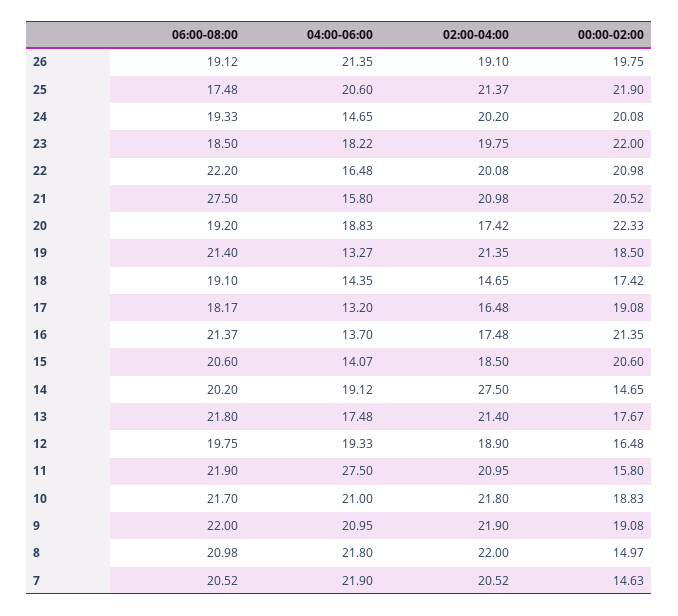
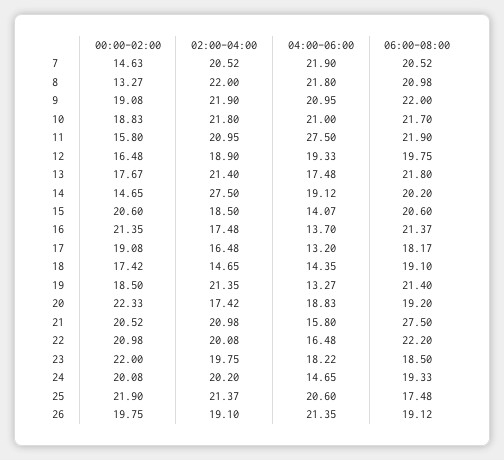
  {
    "06:00-08:00": {
      "26": 19.12,
      "25": 17.48,
      "24": 19.33,
      "23": 18.5,
      "22": 22.2,
      "21": 27.5,
      "20": 19.2,
      "19": 21.4,
      "18": 19.1,
      "17": 18.17,
      "16": 21.37,
      "15": 20.6,
      "14": 20.2,
      "13": 21.8,
      "12": 19.75,
      "11": 21.9,
      "10": 21.7,
      "9": 22,
      "8": 20.98,
      "7": 20.52
    },
    "04:00-06:00": {
      "26": 21.35,
      "25": 20.6,
      "24": 14.65,
      "23": 18.22,
      "22": 16.48,
      "21": 15.8,
      "20": 18.83,
      "19": 13.27,
      "18": 14.35,
      "17": 13.2,
      "16": 13.7,
      "15": 14.07,
      "14": 19.12,
      "13": 17.48,
      "12": 19.33,
      "11": 27.5,
      "10": 21,
      "9": 20.95,
      "8": 21.8,
      "7": 21.9
    },
    "02:00-04:00": {
      "26": 19.1,
      "25": 21.37,
      "24": 20.2,
      "23": 19.75,
      "22": 20.08,
      "21": 20.98,
      "20": 17.42,
      "19": 21.35,
      "18": 14.65,
      "17": 16.48,
      "16": 17.48,
      "15": 18.5,
      "14": 27.5,
      "13": 21.4,
      "12": 18.9,
      "11": 20.95,
      "10": 21.8,
      "9": 21.9,
      "8": 22,
      "7": 20.52
    },
    "00:00-02:00": {
      "26": 19.75,
      "25": 21.9,
      "24": 20.08,
      "23": 22,
      "22": 20.98,
      "21": 20.52,
      "20": 22.33,
      "19": 18.5,
      "18": 17.42,
      "17": 19.08,
      "16": 21.35,
      "15": 20.6,
      "14": 14.65,
      "13": 17.67,
      "12": 16.48,
      "11": 15.8,
      "10": 18.83,
      "9": 19.08,
-     "8": 14.97,
+     "8": 13.27,
      "7": 14.63
    }
  }

